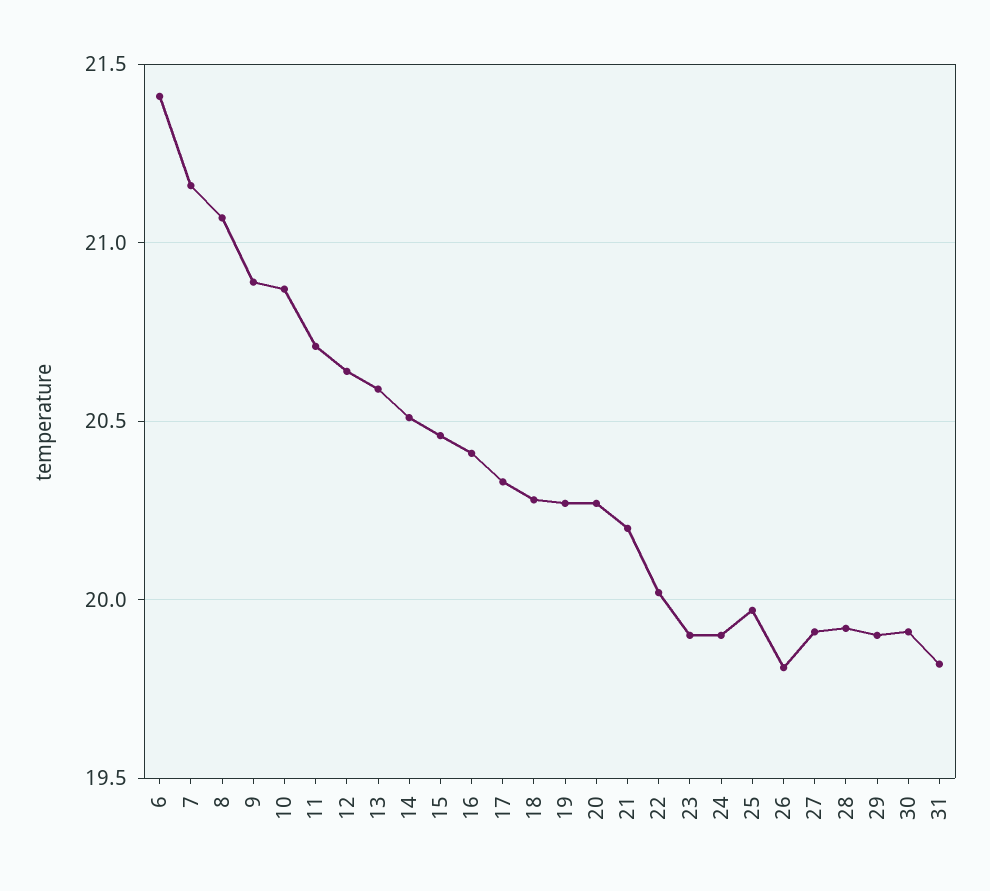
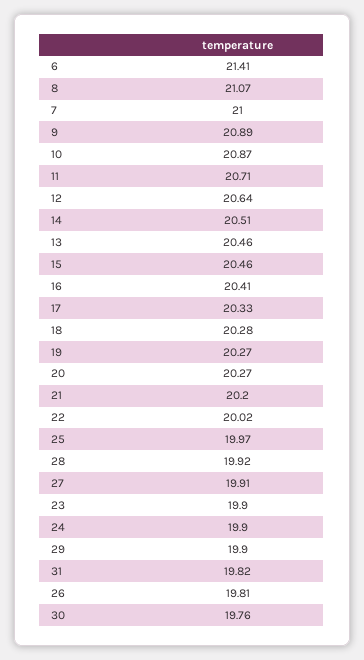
  {
    "6": 21.41,
-   "7": 21.15,
+   "7": 21,
    "8": 21.07,
    "9": 20.89,
    "10": 20.87,
    "11": 20.71,
    "12": 20.64,
-   "13": 20.6,
+   "13": 20.46,
    "14": 20.51,
    "15": 20.46,
    "16": 20.41,
    "17": 20.33,
    "18": 20.28,
    "19": 20.27,
    "20": 20.27,
    "21": 20.2,
    "22": 20.02,
    "23": 19.9,
    "24": 19.9,
    "25": 19.97,
    "26": 19.81,
    "27": 19.91,
    "28": 19.92,
    "29": 19.9,
-   "30": 19.9,
+   "30": 19.76,
    "31": 19.82
  }

